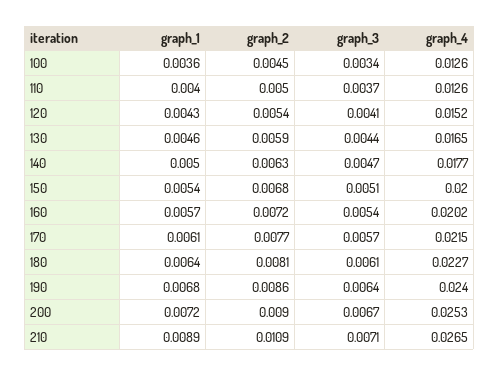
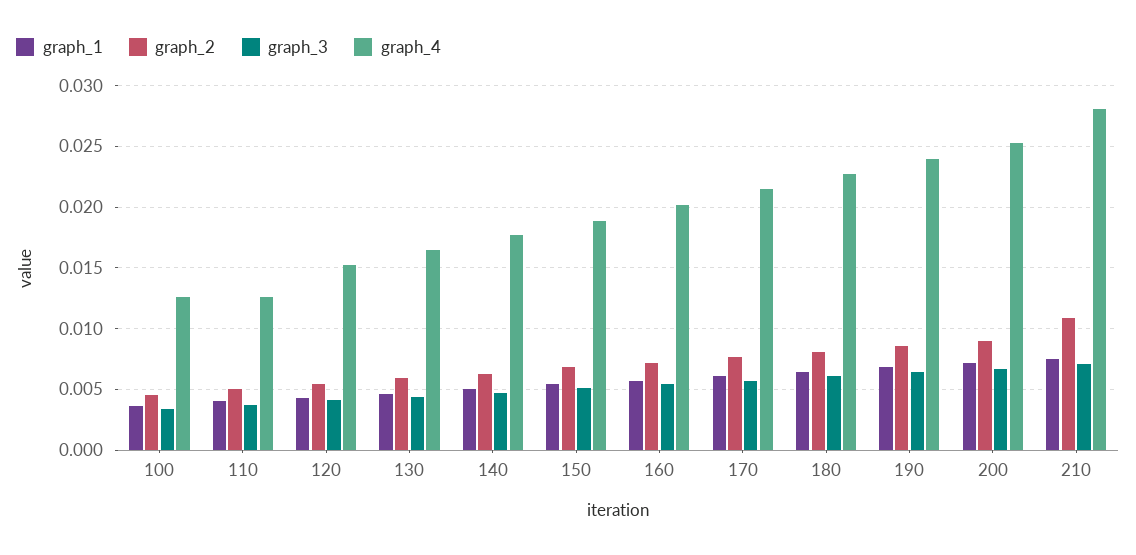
  {
    "graph_1": {
      "100": 0.0036,
      "110": 0.004,
      "120": 0.0043,
      "130": 0.0046,
      "140": 0.005,
      "150": 0.0054,
      "160": 0.0057,
      "170": 0.0061,
      "180": 0.0064,
      "190": 0.0068,
      "200": 0.0072,
-     "210": 0.0089
+     "210": 0.0075
    },
    "graph_2": {
      "100": 0.0045,
      "110": 0.005,
      "120": 0.0054,
      "130": 0.0059,
      "140": 0.0063,
      "150": 0.0068,
      "160": 0.0072,
      "170": 0.0077,
      "180": 0.0081,
      "190": 0.0086,
      "200": 0.009,
      "210": 0.0109
    },
    "graph_3": {
      "100": 0.0034,
      "110": 0.0037,
      "120": 0.0041,
      "130": 0.0044,
      "140": 0.0047,
      "150": 0.0051,
      "160": 0.0054,
      "170": 0.0057,
      "180": 0.0061,
      "190": 0.0064,
      "200": 0.0067,
      "210": 0.0071
    },
    "graph_4": {
      "100": 0.0126,
      "110": 0.0126,
      "120": 0.0152,
      "130": 0.0165,
      "140": 0.0177,
-     "150": 0.02,
+     "150": 0.019,
      "160": 0.0202,
      "170": 0.0215,
      "180": 0.0227,
      "190": 0.024,
      "200": 0.0253,
-     "210": 0.0265
+     "210": 0.028
    }
  }

